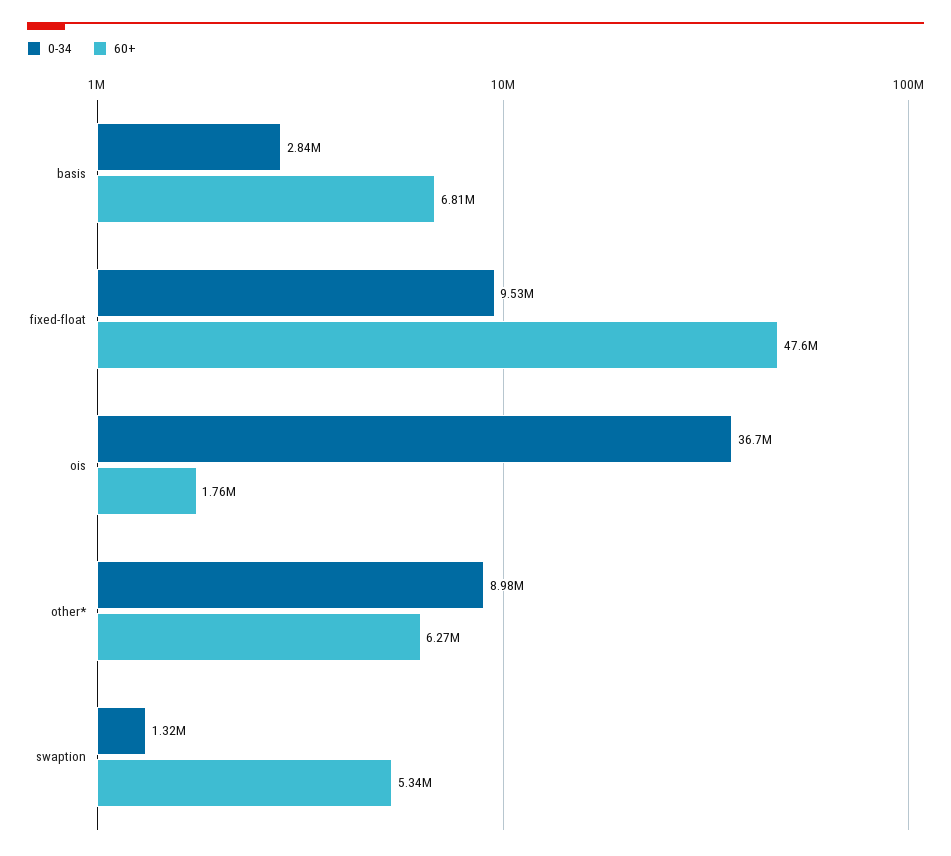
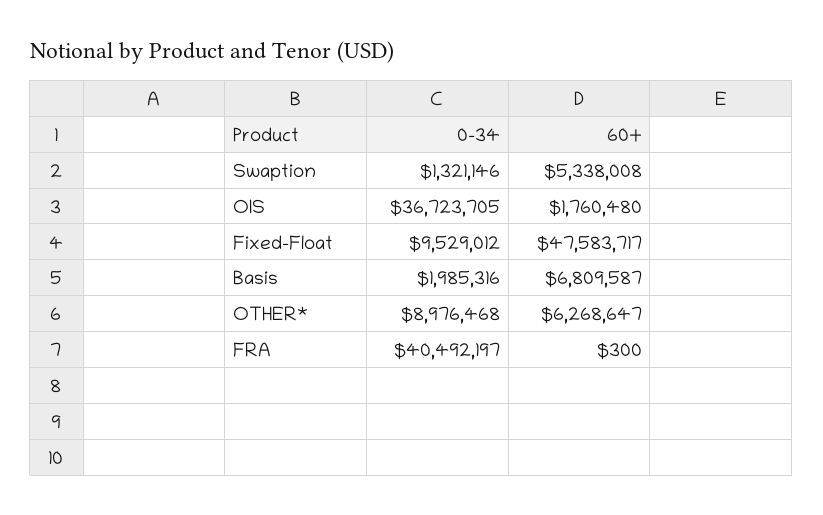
  {
    "0-34": {
-     "basis": 2840000,
+     "basis": 1985316,
      "fixed-float": 9529012,
      "ois": 36723705,
      "other*": 8976468,
-     "swaption": 1321146
+     "swaption": 1321146,
+     "FRA": 40492197
    },
    "60+": {
      "basis": 6809587,
      "fixed-float": 47583717,
      "ois": 1760480,
      "other*": 6268647,
-     "swaption": 5338008
+     "swaption": 5338008,
+     "FRA": 300
    }
  }

